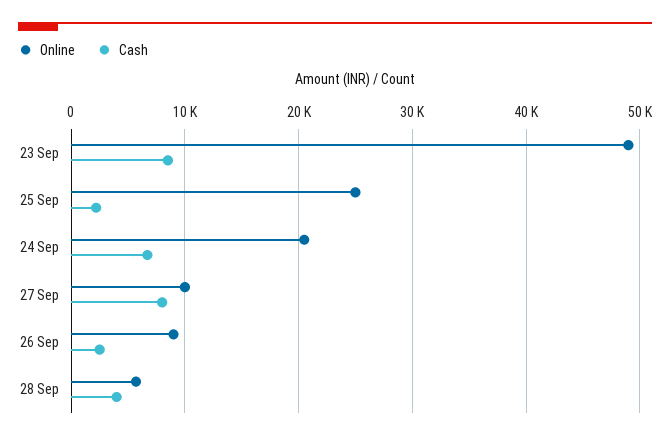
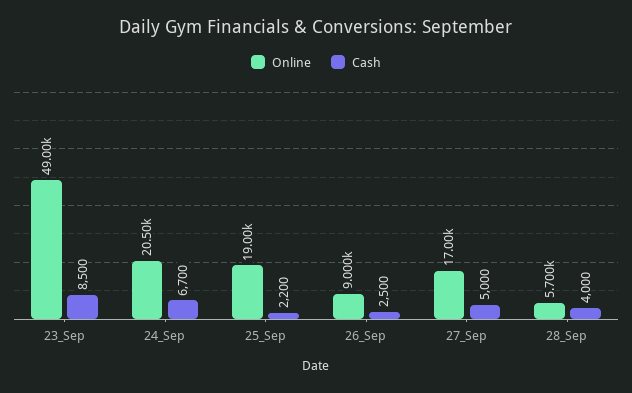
  {
    "Online": {
      "23 Sep": 49000,
-     "25 Sep": 25000,
+     "25 Sep": 19000,
      "24 Sep": 20500,
-     "27 Sep": 10000,
+     "27 Sep": 17000,
      "26 Sep": 9000,
      "28 Sep": 5700
    },
    "Cash": {
      "23 Sep": 8500,
      "25 Sep": 2200,
      "24 Sep": 6700,
-     "27 Sep": 8000,
+     "27 Sep": 5000,
      "26 Sep": 2500,
      "28 Sep": 4000
    }
  }

